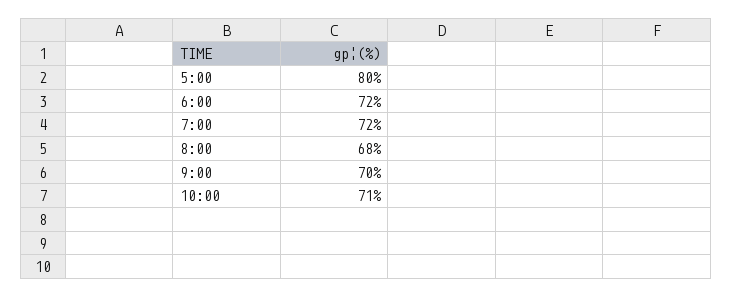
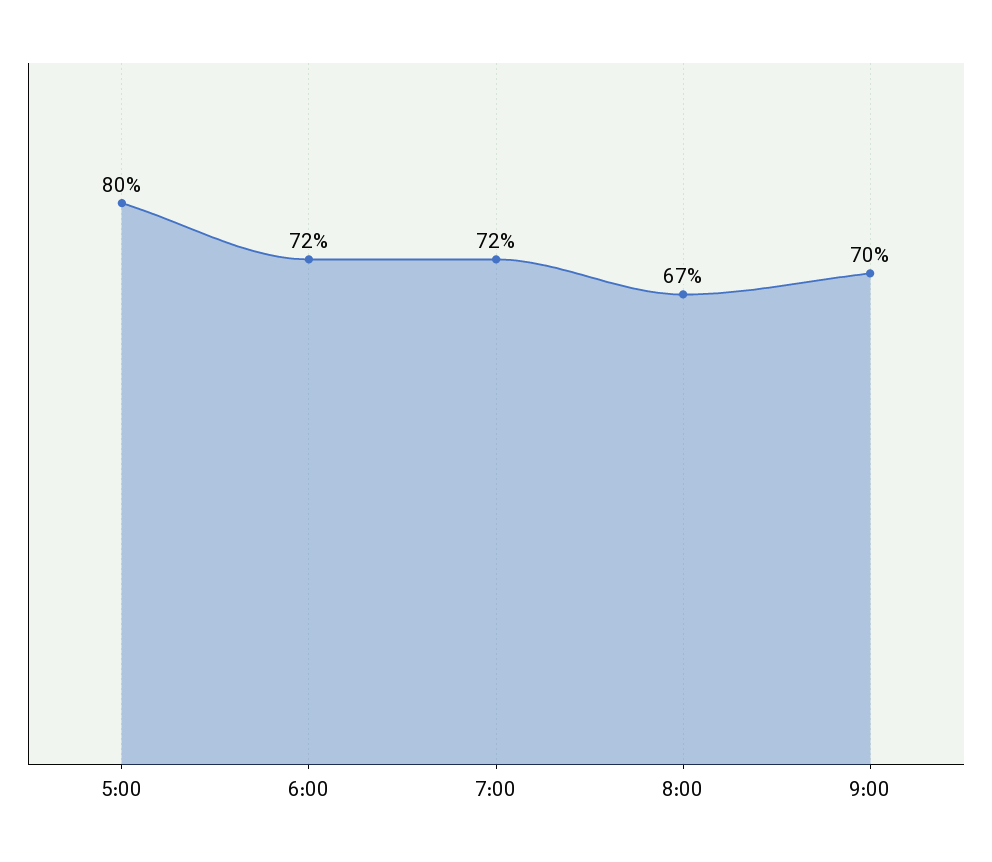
  {
    "5:00": 80,
    "6:00": 72,
    "7:00": 72,
-   "8:00": 68,
+   "8:00": 67,
-   "9:00": 70,
+   "9:00": 70
-   "10:00": 71
  }

